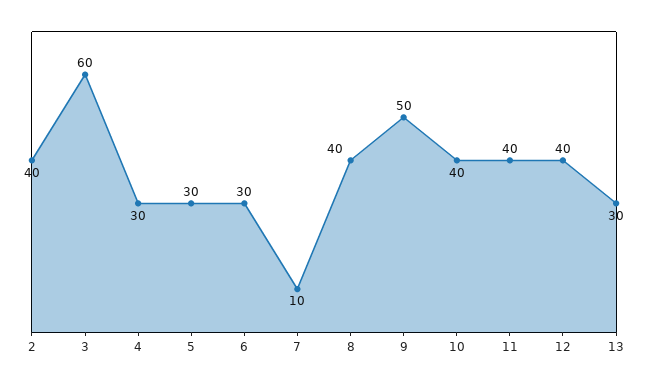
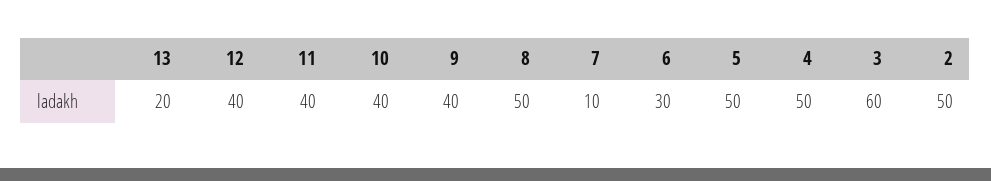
  {
-   "2": 40,
+   "2": 50,
    "3": 60,
-   "4": 30,
+   "4": 50,
-   "5": 30,
+   "5": 50,
    "6": 30,
    "7": 10,
-   "8": 40,
+   "8": 50,
-   "9": 50,
+   "9": 40,
    "10": 40,
    "11": 40,
    "12": 40,
-   "13": 30
+   "13": 20
  }

